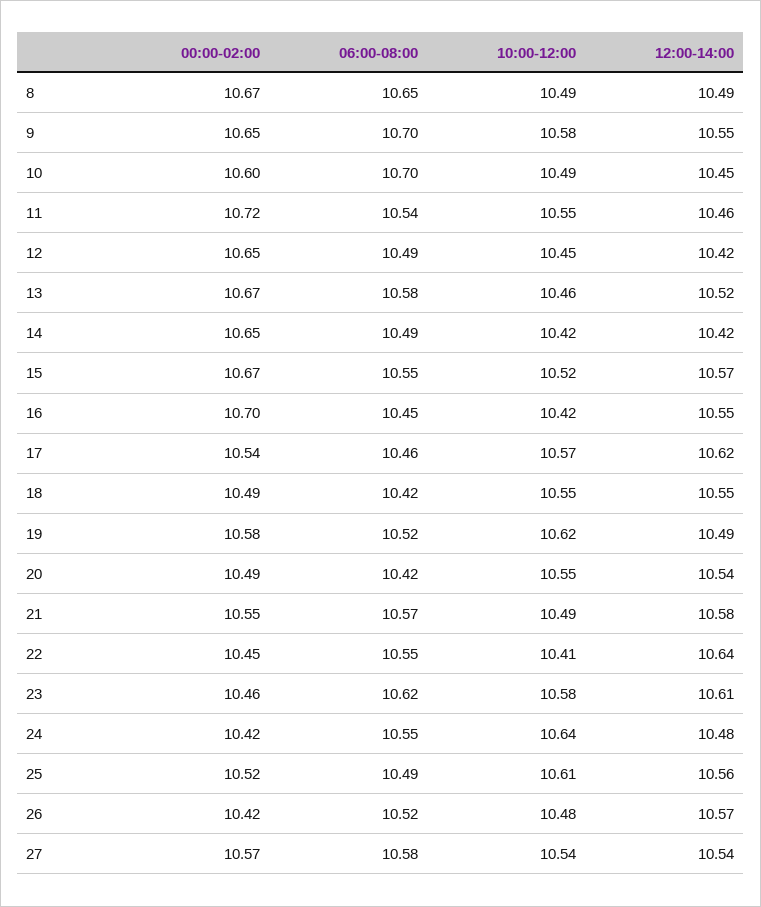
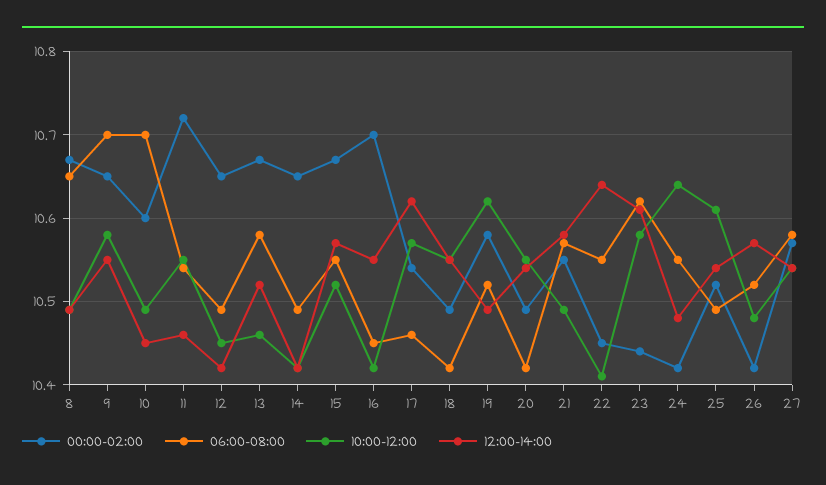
  {
    "00:00-02:00": {
      "8": 10.67,
      "9": 10.65,
      "10": 10.6,
      "11": 10.72,
      "12": 10.65,
      "13": 10.67,
      "14": 10.65,
      "15": 10.67,
      "16": 10.7,
      "17": 10.54,
      "18": 10.49,
      "19": 10.58,
      "20": 10.49,
      "21": 10.55,
      "22": 10.45,
-     "23": 10.46,
+     "23": 10.44,
      "24": 10.42,
      "25": 10.52,
      "26": 10.42,
      "27": 10.57
    },
    "06:00-08:00": {
      "8": 10.65,
      "9": 10.7,
      "10": 10.7,
      "11": 10.54,
      "12": 10.49,
      "13": 10.58,
      "14": 10.49,
      "15": 10.55,
      "16": 10.45,
      "17": 10.46,
      "18": 10.42,
      "19": 10.52,
      "20": 10.42,
      "21": 10.57,
      "22": 10.55,
      "23": 10.62,
      "24": 10.55,
      "25": 10.49,
      "26": 10.52,
      "27": 10.58
    },
    "10:00-12:00": {
      "8": 10.49,
      "9": 10.58,
      "10": 10.49,
      "11": 10.55,
      "12": 10.45,
      "13": 10.46,
      "14": 10.42,
      "15": 10.52,
      "16": 10.42,
      "17": 10.57,
      "18": 10.55,
      "19": 10.62,
      "20": 10.55,
      "21": 10.49,
      "22": 10.41,
      "23": 10.58,
      "24": 10.64,
      "25": 10.61,
      "26": 10.48,
      "27": 10.54
    },
    "12:00-14:00": {
      "8": 10.49,
      "9": 10.55,
      "10": 10.45,
      "11": 10.46,
      "12": 10.42,
      "13": 10.52,
      "14": 10.42,
      "15": 10.57,
      "16": 10.55,
      "17": 10.62,
      "18": 10.55,
      "19": 10.49,
      "20": 10.54,
      "21": 10.58,
      "22": 10.64,
      "23": 10.61,
      "24": 10.48,
-     "25": 10.56,
+     "25": 10.54,
      "26": 10.57,
      "27": 10.54
    }
  }

